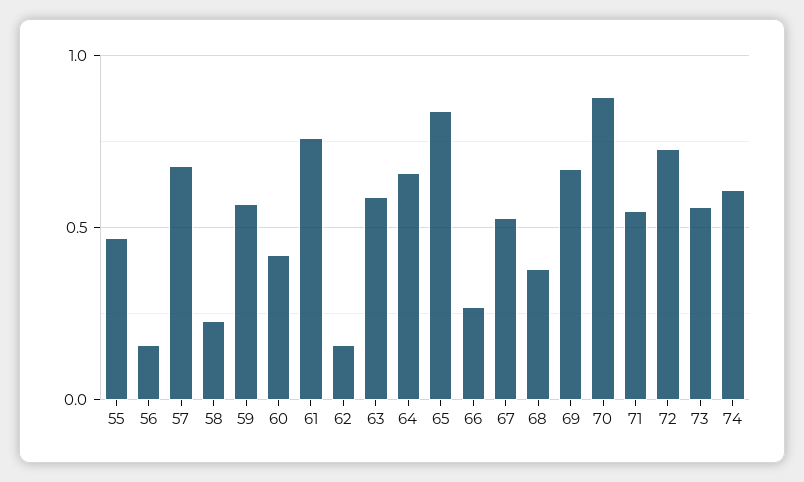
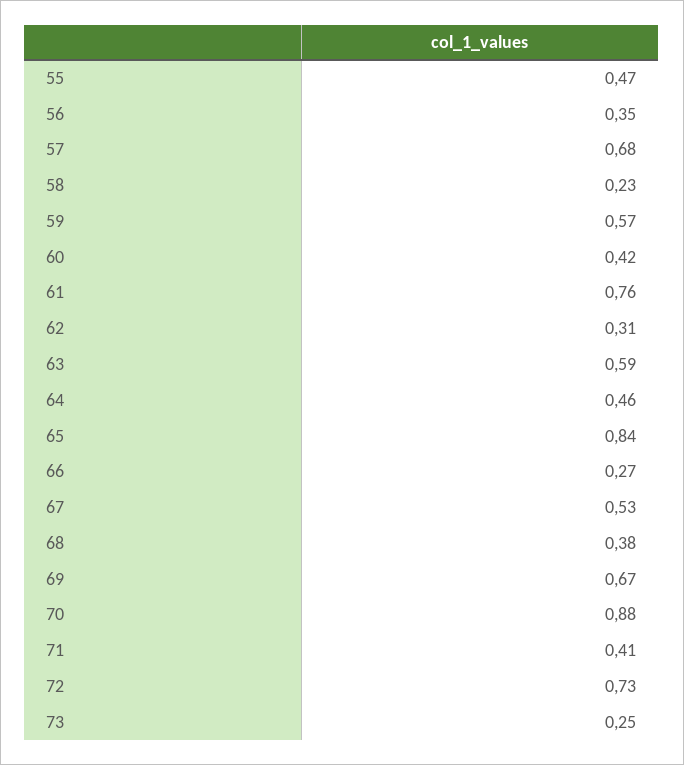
  {
    "55": 0.47,
-   "56": 0.15,
+   "56": 0.35,
    "57": 0.68,
    "58": 0.23,
    "59": 0.57,
    "60": 0.42,
    "61": 0.76,
-   "62": 0.15,
+   "62": 0.31,
    "63": 0.59,
-   "64": 0.65,
+   "64": 0.46,
    "65": 0.84,
    "66": 0.27,
    "67": 0.53,
    "68": 0.38,
    "69": 0.67,
    "70": 0.88,
-   "71": 0.55,
+   "71": 0.41,
    "72": 0.73,
-   "73": 0.55,
+   "73": 0.25
-   "74": 0.6
  }

